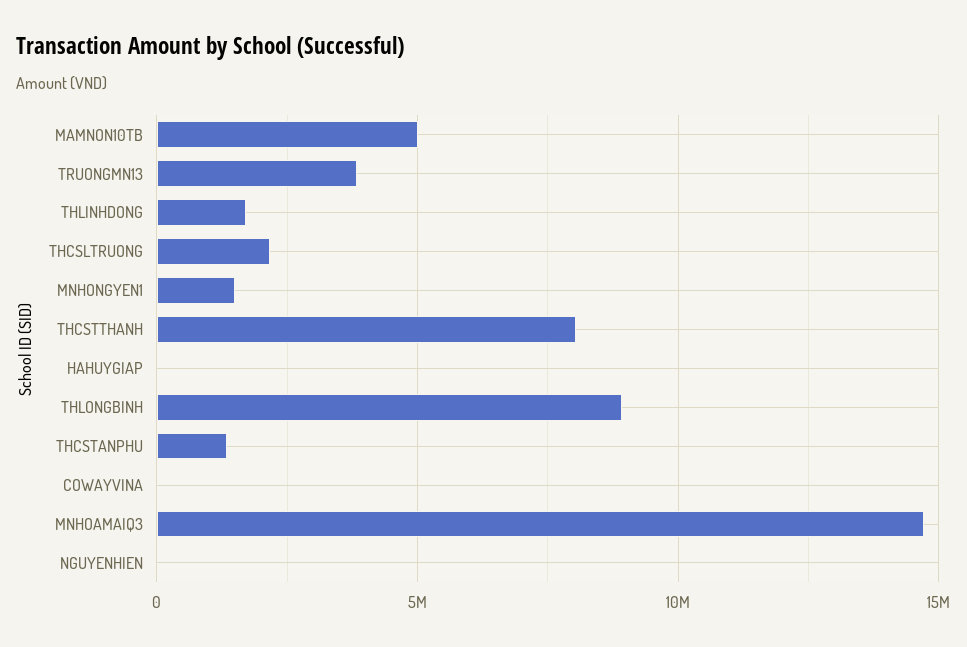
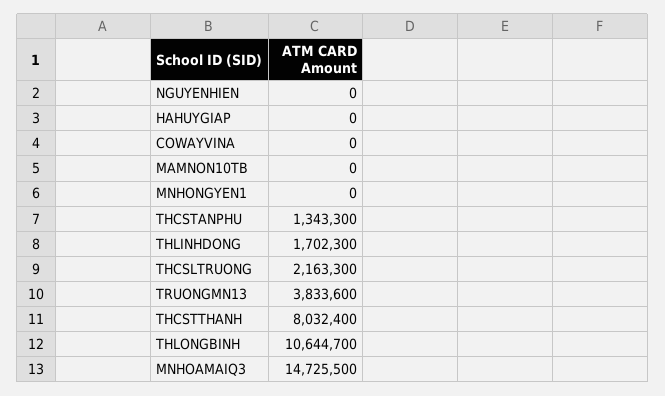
  {
-   "MAMNON10TB": 5000000,
+   "MAMNON10TB": 0,
    "TRUONGMN13": 3833600,
    "THLINHDONG": 1702300,
    "THCSLTRUONG": 2163300,
-   "MNHONGYEN1": 1500000,
+   "MNHONGYEN1": 0,
    "THCSTTHANH": 8032400,
    "HAHUYGIAP": 0,
-   "THLONGBINH": 9000000,
+   "THLONGBINH": 10644700,
    "THCSTANPHU": 1343300,
    "COWAYVINA": 0,
    "MNHOAMAIQ3": 14725500,
    "NGUYENHIEN": 0
  }

